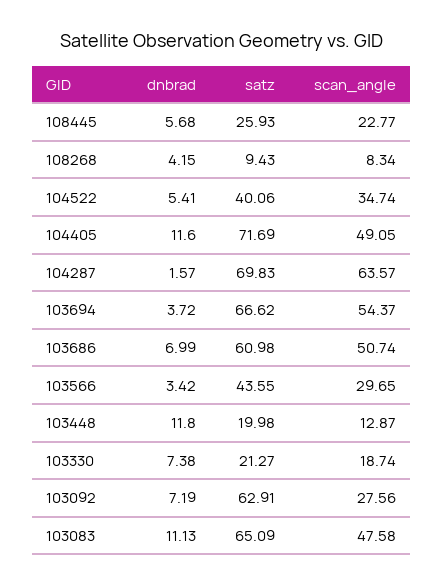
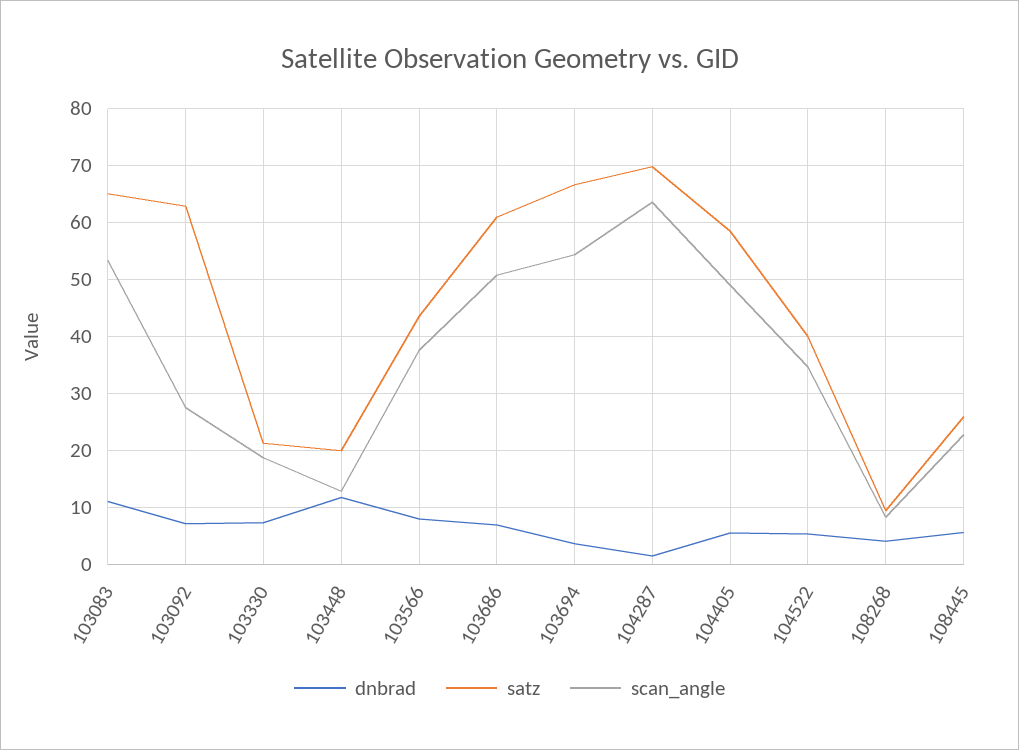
  {
    "dnbrad": {
      "108445": 5.68,
      "108268": 4.15,
      "104522": 5.41,
-     "104405": 11.6,
+     "104405": 6,
      "104287": 1.57,
      "103694": 3.72,
      "103686": 6.99,
-     "103566": 3.42,
+     "103566": 8,
      "103448": 11.8,
      "103330": 7.38,
      "103092": 7.19,
      "103083": 11.13
    },
    "satz": {
      "108445": 25.93,
      "108268": 9.43,
      "104522": 40.06,
-     "104405": 71.69,
+     "104405": 58,
      "104287": 69.83,
      "103694": 66.62,
      "103686": 60.98,
      "103566": 43.55,
      "103448": 19.98,
      "103330": 21.27,
      "103092": 62.91,
      "103083": 65.09
    },
    "scan_angle": {
      "108445": 22.77,
      "108268": 8.34,
      "104522": 34.74,
      "104405": 49.05,
      "104287": 63.57,
      "103694": 54.37,
      "103686": 50.74,
-     "103566": 29.65,
+     "103566": 38,
      "103448": 12.87,
      "103330": 18.74,
      "103092": 27.56,
-     "103083": 47.58
+     "103083": 54
    }
  }

